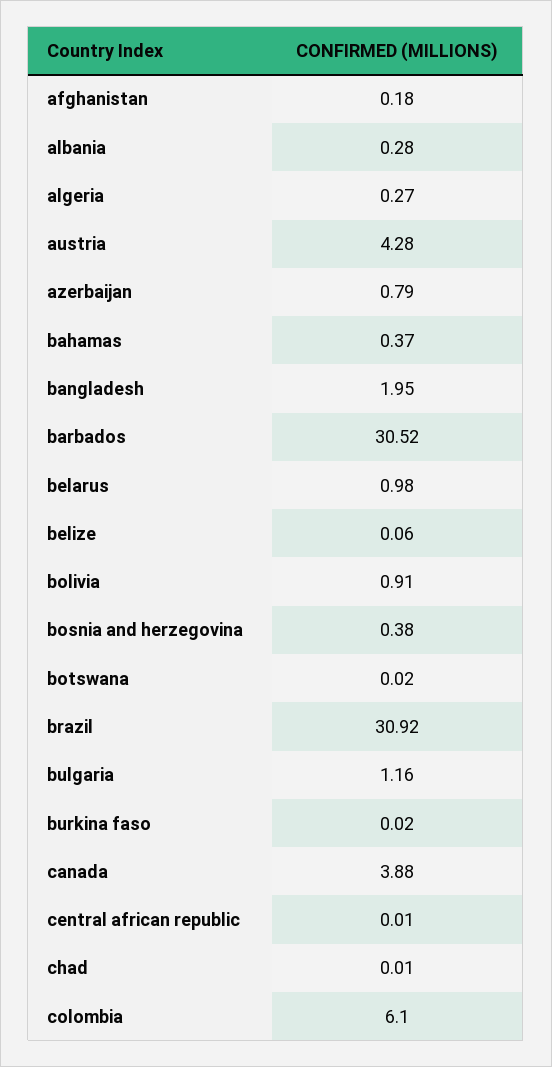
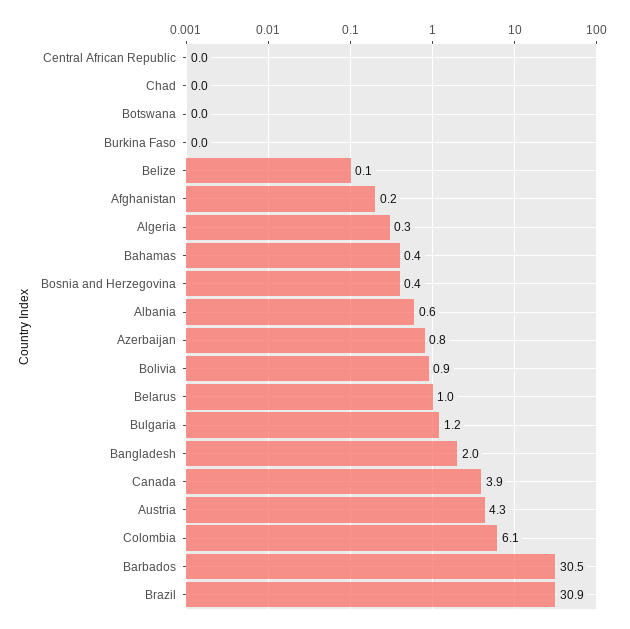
  {
    "afghanistan": 0.18,
-   "albania": 0.28,
+   "albania": 0.6,
    "algeria": 0.27,
    "austria": 4.28,
    "azerbaijan": 0.79,
    "bahamas": 0.37,
    "bangladesh": 1.95,
    "barbados": 30.52,
    "belarus": 0.98,
    "belize": 0.06,
    "bolivia": 0.91,
    "bosnia and herzegovina": 0.38,
    "botswana": 0.02,
    "brazil": 30.92,
    "bulgaria": 1.16,
    "burkina faso": 0.02,
    "canada": 3.88,
    "central african republic": 0.01,
    "chad": 0.01,
    "colombia": 6.1
  }

